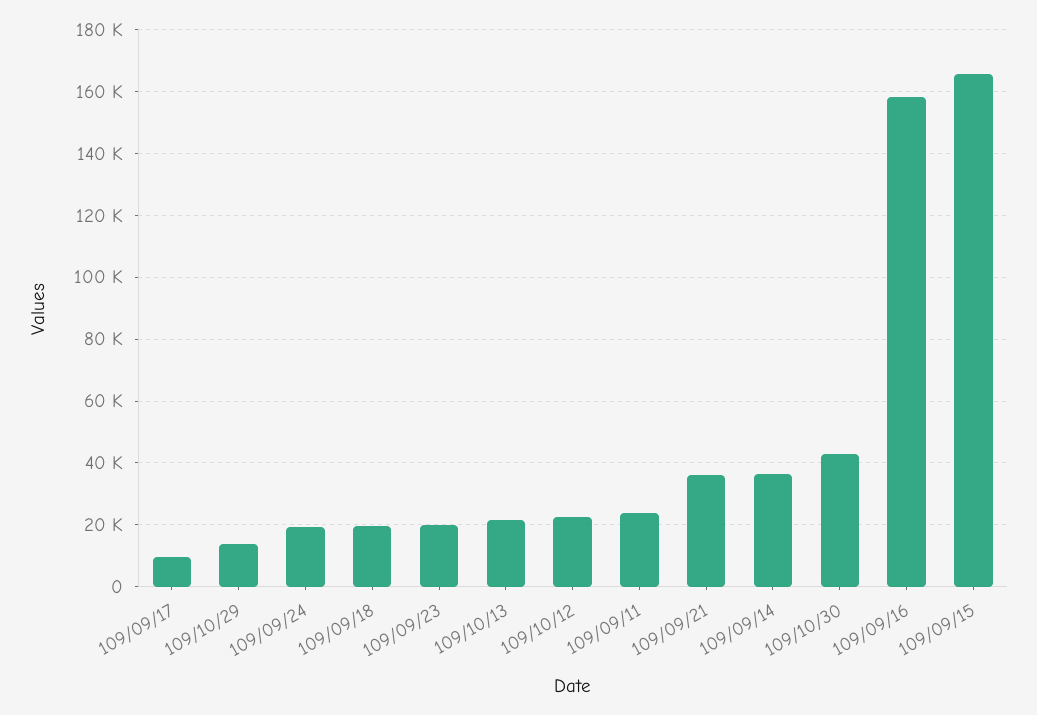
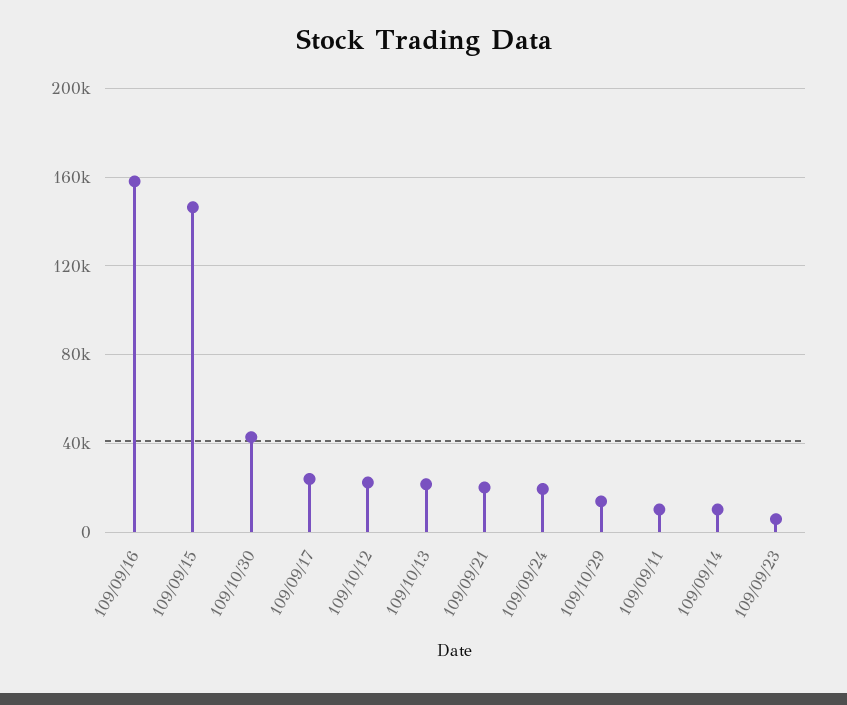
  {
-   "109/09/17": 10000,
+   "109/09/17": 25000,
    "109/10/29": 14000,
    "109/09/24": 20000,
-   "109/09/18": 20000,
-   "109/09/23": 20000,
+   "109/09/23": 5000,
    "109/10/13": 22000,
    "109/10/12": 22000,
-   "109/09/11": 24000,
+   "109/09/11": 10000,
-   "109/09/21": 36000,
+   "109/09/21": 20000,
-   "109/09/14": 36000,
+   "109/09/14": 10000,
    "109/10/30": 42000,
    "109/09/16": 158000,
-   "109/09/15": 166000
+   "109/09/15": 145000
  }

